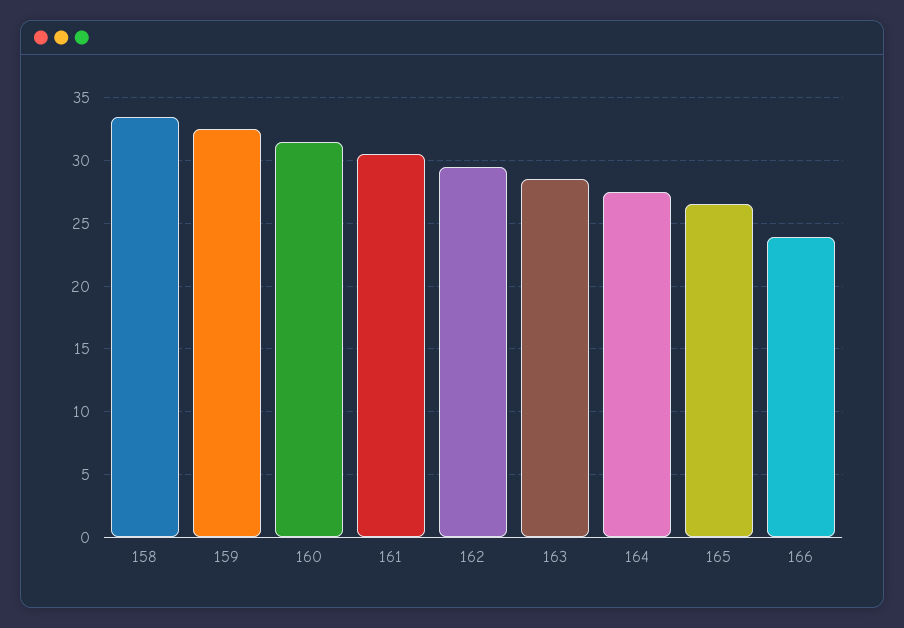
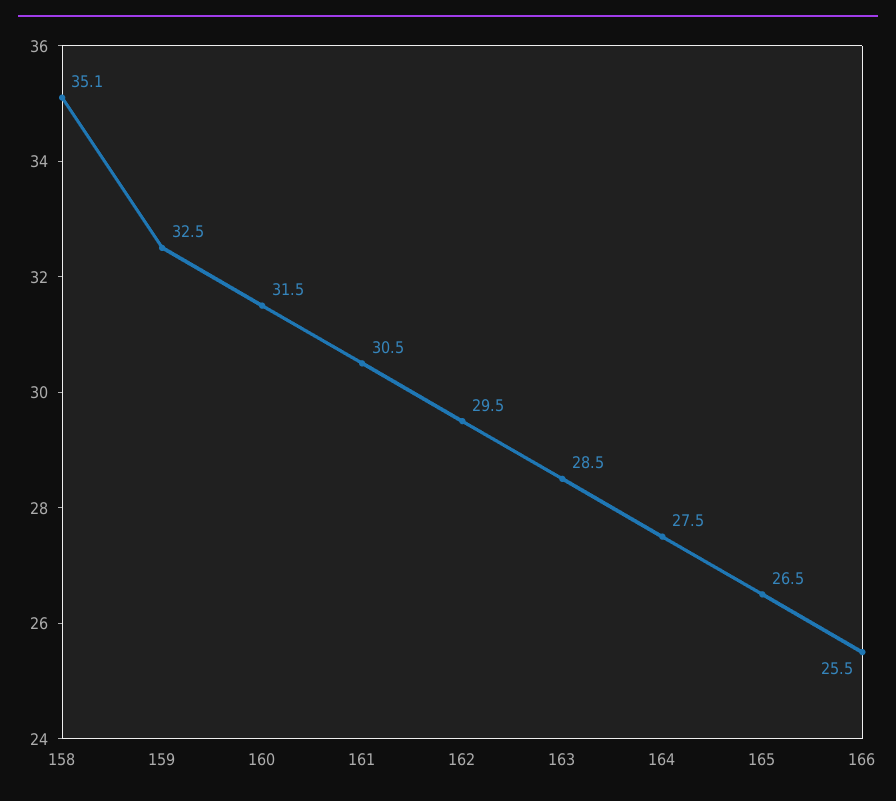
  {
-   "158": 33.5,
+   "158": 35.1,
    "159": 32.5,
    "160": 31.5,
    "161": 30.5,
    "162": 29.5,
    "163": 28.5,
    "164": 27.5,
    "165": 26.5,
-   "166": 24
+   "166": 25.5
  }

